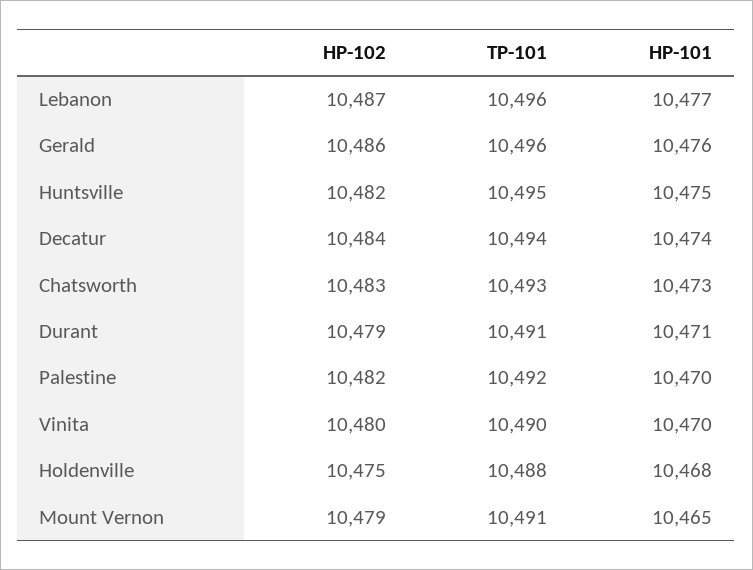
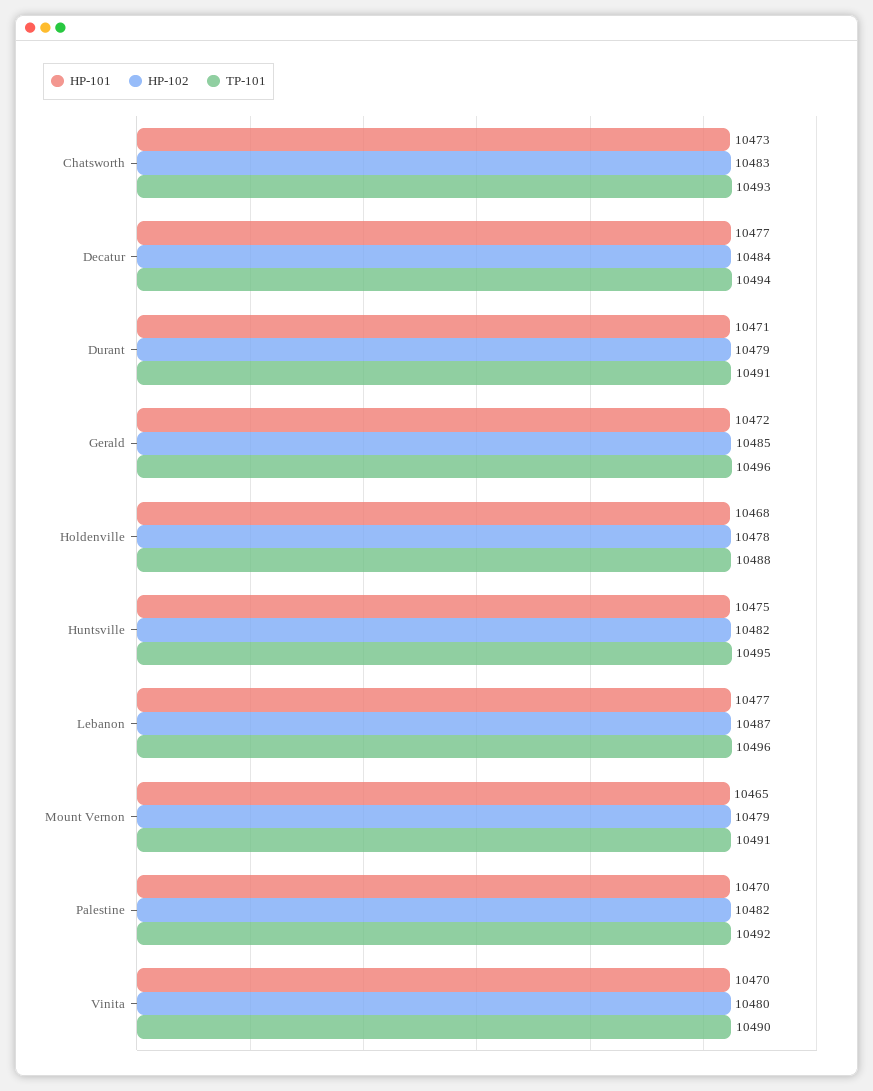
  {
    "HP-102": {
      "Lebanon": 10487,
-     "Gerald": 10486,
+     "Gerald": 10485,
      "Huntsville": 10482,
      "Decatur": 10484,
      "Chatsworth": 10483,
      "Durant": 10479,
      "Palestine": 10482,
      "Vinita": 10480,
-     "Holdenville": 10475,
+     "Holdenville": 10478,
      "Mount Vernon": 10479
    },
    "TP-101": {
      "Lebanon": 10496,
      "Gerald": 10496,
      "Huntsville": 10495,
      "Decatur": 10494,
      "Chatsworth": 10493,
      "Durant": 10491,
      "Palestine": 10492,
      "Vinita": 10490,
      "Holdenville": 10488,
      "Mount Vernon": 10491
    },
    "HP-101": {
      "Lebanon": 10477,
-     "Gerald": 10476,
+     "Gerald": 10472,
      "Huntsville": 10475,
-     "Decatur": 10474,
+     "Decatur": 10477,
      "Chatsworth": 10473,
      "Durant": 10471,
      "Palestine": 10470,
      "Vinita": 10470,
      "Holdenville": 10468,
      "Mount Vernon": 10465
    }
  }

